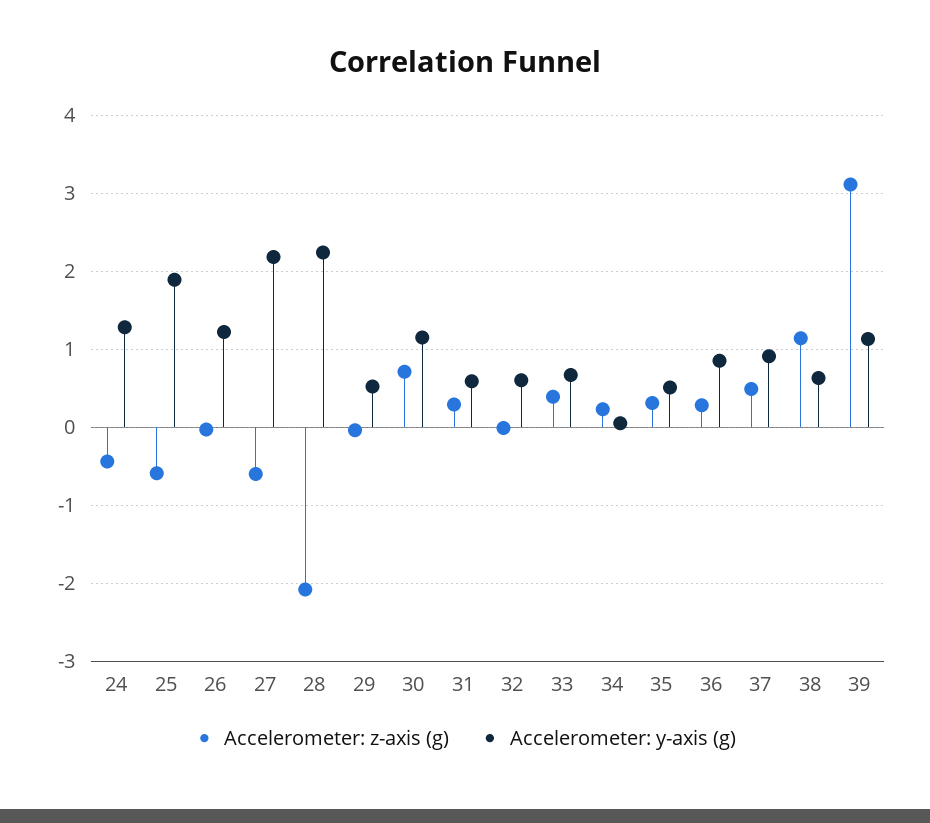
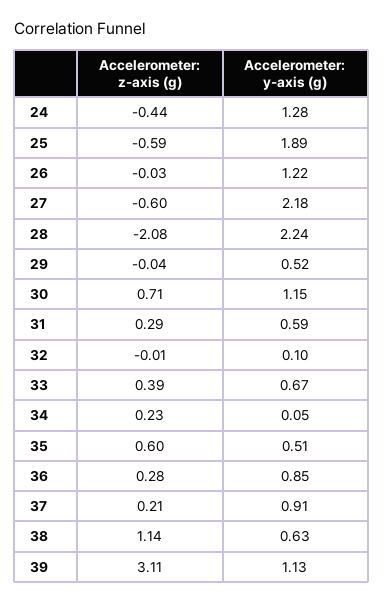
  {
    "Accelerometer: z-axis (g)": {
      "24": -0.44,
      "25": -0.59,
      "26": -0.03,
      "27": -0.6,
      "28": -2.08,
      "29": -0.04,
      "30": 0.71,
      "31": 0.29,
      "32": -0.01,
      "33": 0.39,
      "34": 0.23,
-     "35": 0.3,
+     "35": 0.6,
      "36": 0.28,
-     "37": 0.5,
+     "37": 0.21,
      "38": 1.14,
      "39": 3.11
    },
    "Accelerometer: y-axis (g)": {
      "24": 1.28,
      "25": 1.89,
      "26": 1.22,
      "27": 2.18,
      "28": 2.24,
      "29": 0.52,
      "30": 1.15,
      "31": 0.59,
-     "32": 0.6,
+     "32": 0.1,
      "33": 0.67,
      "34": 0.05,
      "35": 0.51,
      "36": 0.85,
      "37": 0.91,
      "38": 0.63,
      "39": 1.13
    }
  }

